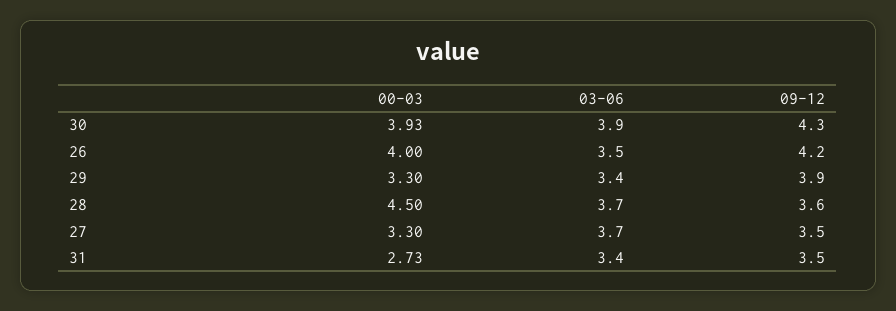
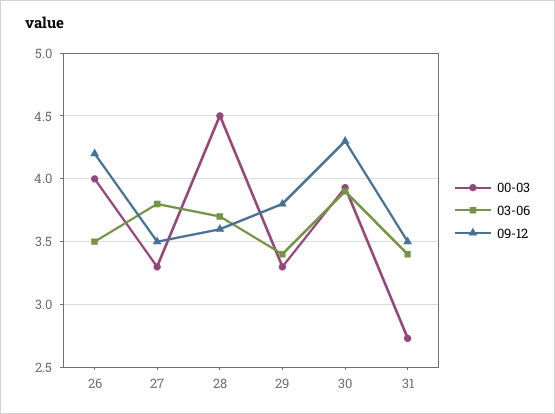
  {
    "00-03": {
      "30": 3.93,
      "26": 4,
      "29": 3.3,
      "28": 4.5,
      "27": 3.3,
      "31": 2.73
    },
    "03-06": {
      "30": 3.9,
      "26": 3.5,
      "29": 3.4,
      "28": 3.7,
-     "27": 3.7,
+     "27": 3.8,
      "31": 3.4
    },
    "09-12": {
      "30": 4.3,
      "26": 4.2,
-     "29": 3.9,
+     "29": 3.8,
      "28": 3.6,
      "27": 3.5,
      "31": 3.5
    }
  }

